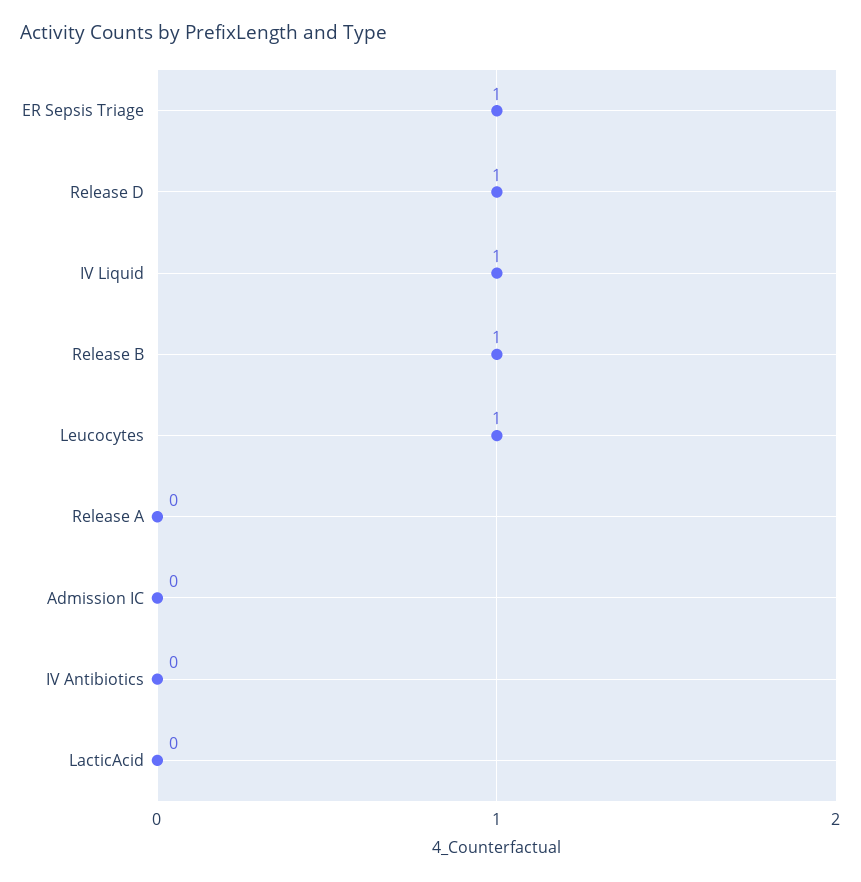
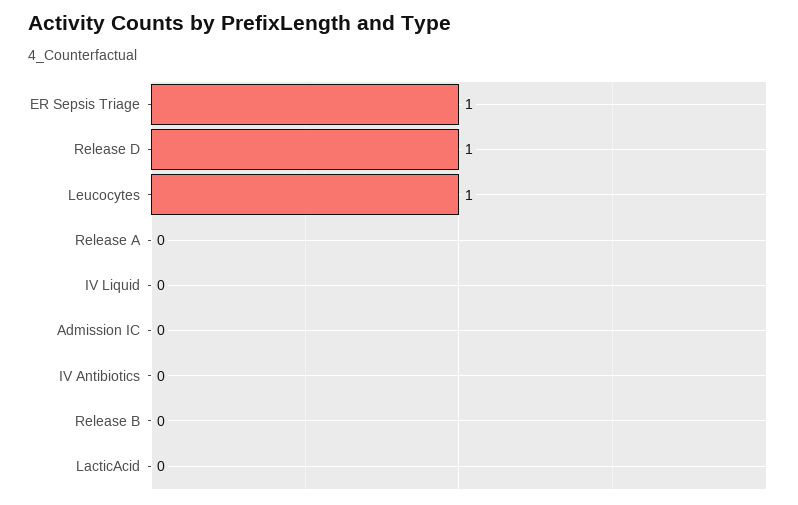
  {
    "ER Sepsis Triage": 1,
    "Release D": 1,
-   "IV Liquid": 1,
+   "IV Liquid": 0,
-   "Release B": 1,
+   "Release B": 0,
    "Leucocytes": 1,
    "Release A": 0,
    "Admission IC": 0,
    "IV Antibiotics": 0,
    "LacticAcid": 0
  }

